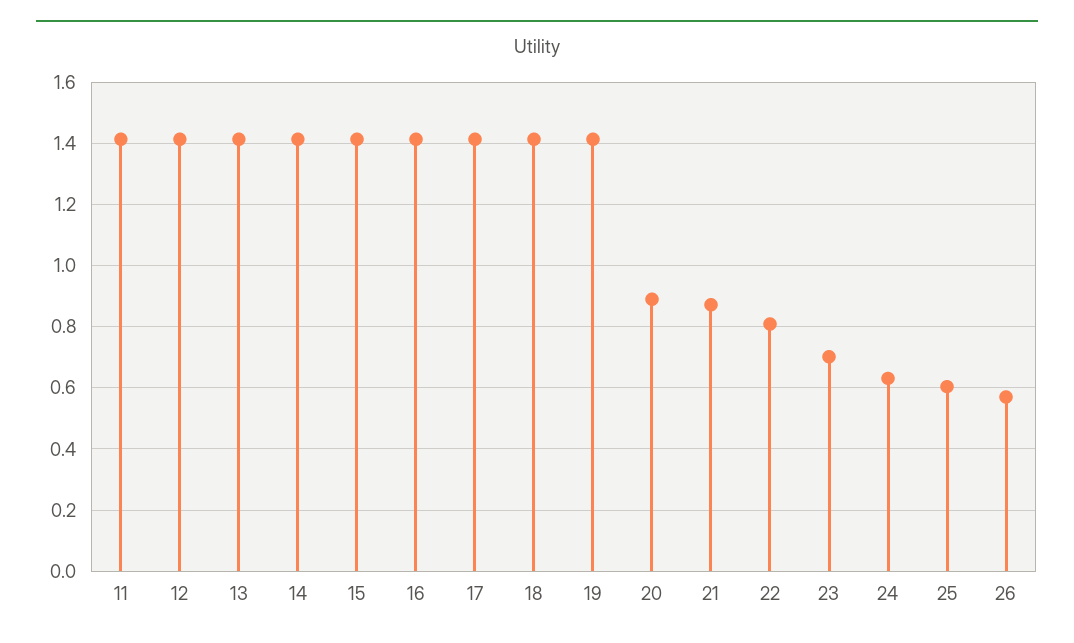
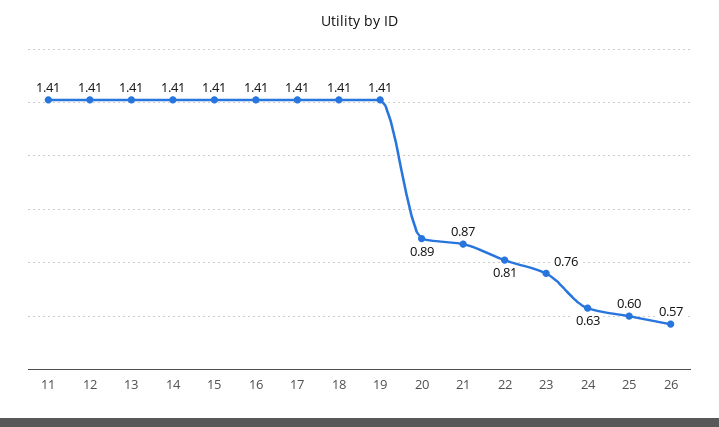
  {
    "11": 1.41,
    "12": 1.41,
    "13": 1.41,
    "14": 1.41,
    "15": 1.41,
    "16": 1.41,
    "17": 1.41,
    "18": 1.41,
    "19": 1.41,
    "20": 0.89,
    "21": 0.87,
    "22": 0.81,
-   "23": 0.7,
+   "23": 0.76,
    "24": 0.63,
    "25": 0.6,
    "26": 0.57
  }

